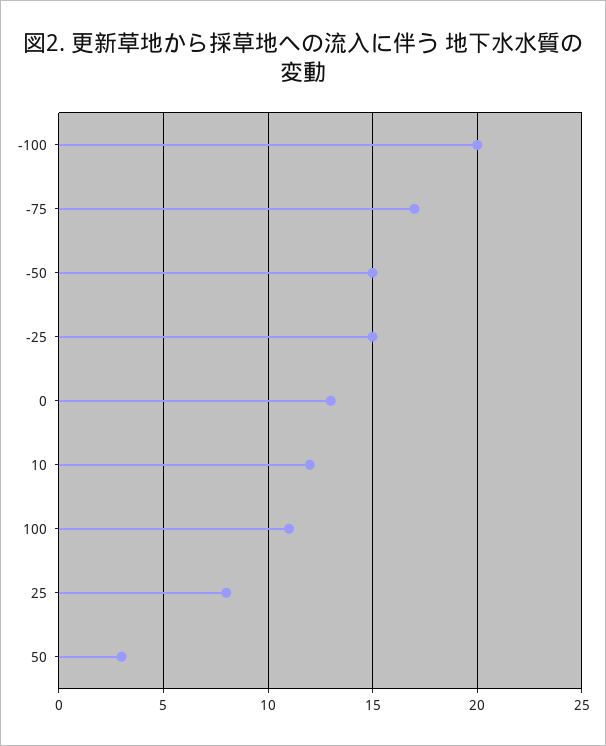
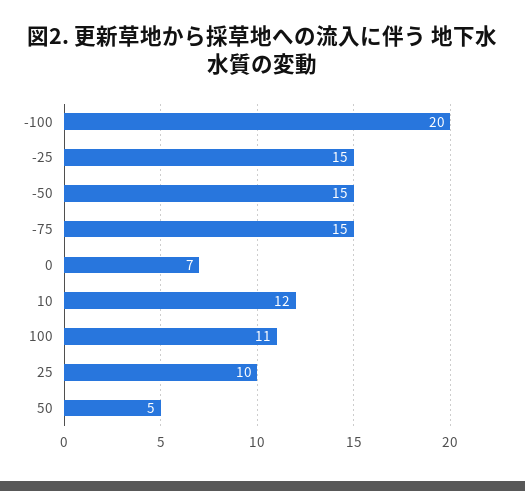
  {
    "-100": 20,
-   "-75": 17,
+   "-75": 15,
    "-50": 15,
    "-25": 15,
-   "0": 13,
+   "0": 7,
    "10": 12,
    "100": 11,
-   "25": 8,
+   "25": 10,
-   "50": 3
+   "50": 5
  }

